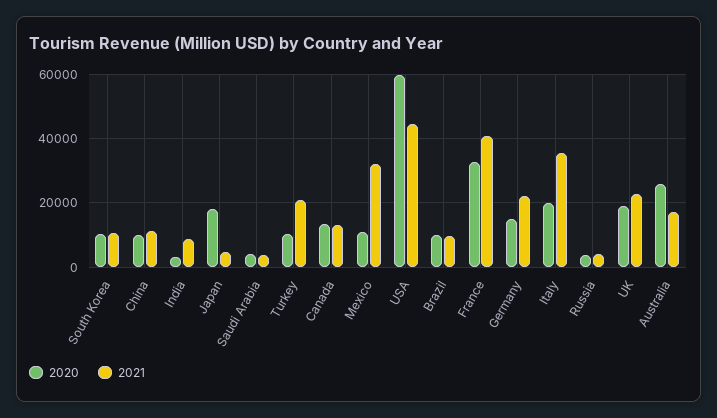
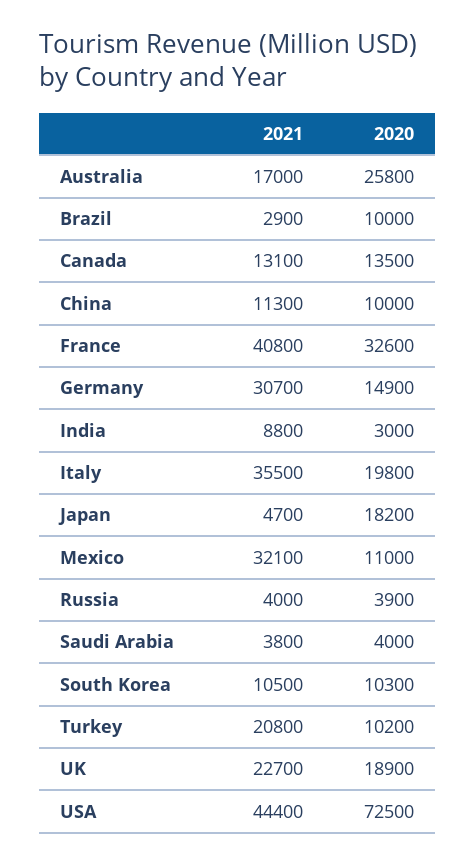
  {
    "2020": {
      "South Korea": 10300,
      "China": 10000,
      "India": 3000,
      "Japan": 18200,
      "Saudi Arabia": 4000,
      "Turkey": 10200,
      "Canada": 13500,
      "Mexico": 11000,
-     "USA": 60000,
+     "USA": 72500,
      "Brazil": 10000,
      "France": 32600,
      "Germany": 14900,
      "Italy": 19800,
      "Russia": 3900,
      "UK": 18900,
      "Australia": 25800
    },
    "2021": {
      "South Korea": 10500,
      "China": 11300,
      "India": 8800,
      "Japan": 4700,
      "Saudi Arabia": 3800,
      "Turkey": 20800,
      "Canada": 13100,
      "Mexico": 32100,
      "USA": 44400,
-     "Brazil": 10000,
+     "Brazil": 2900,
      "France": 40800,
-     "Germany": 22000,
+     "Germany": 30700,
      "Italy": 35500,
      "Russia": 4000,
      "UK": 22700,
      "Australia": 17000
    }
  }

